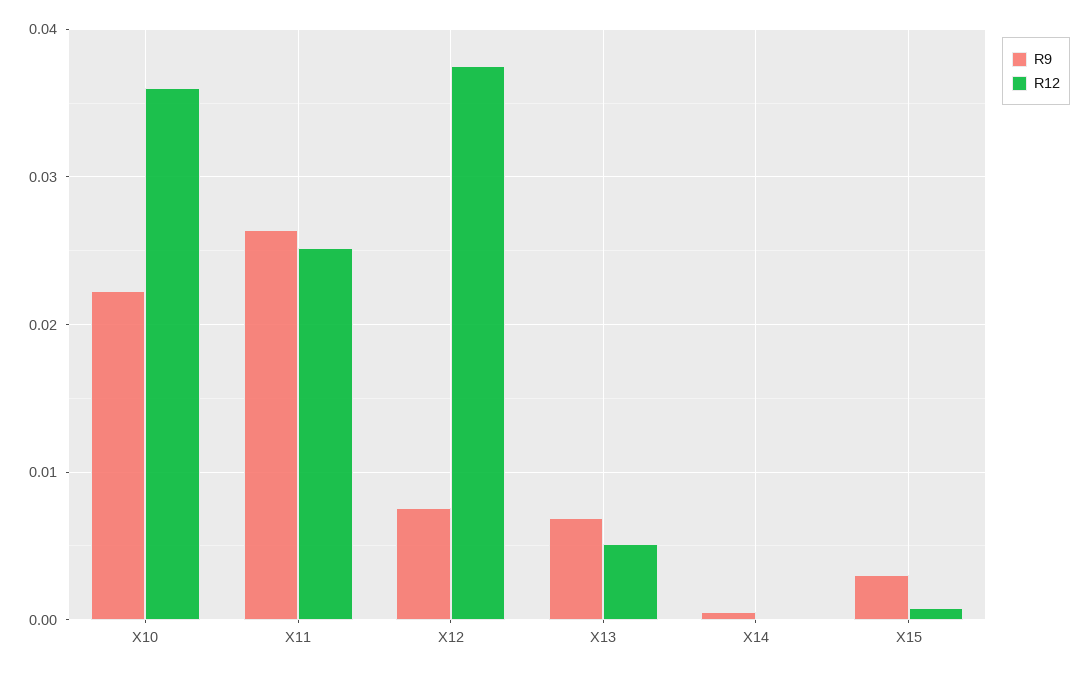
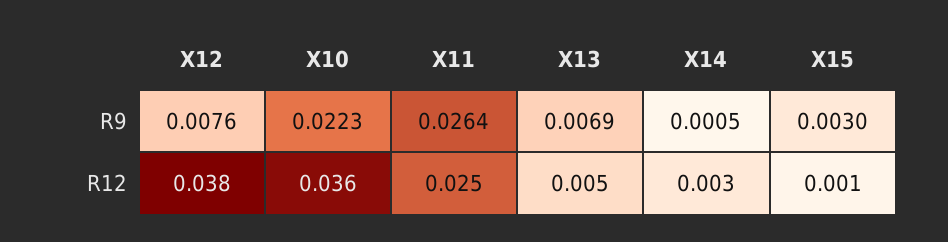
  {
    "R9": {
      "X10": 0.0223,
      "X11": 0.0264,
      "X12": 0.0076,
      "X13": 0.0069,
      "X14": 0.0005,
      "X15": 0.003
    },
    "R12": {
      "X10": 0.036,
      "X11": 0.025,
      "X12": 0.038,
      "X13": 0.005,
-     "X14": 0,
+     "X14": 0.003,
      "X15": 0.001
    }
  }

